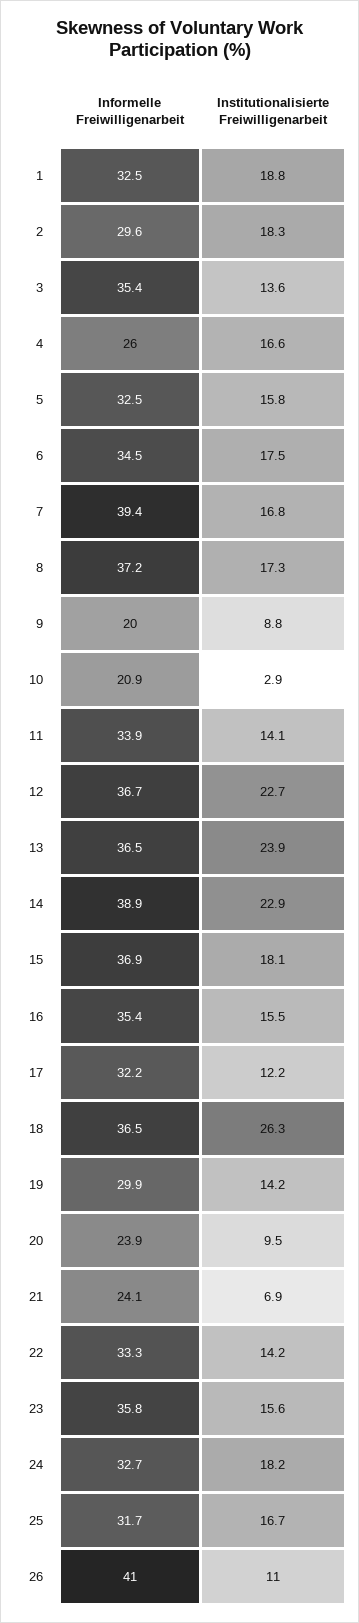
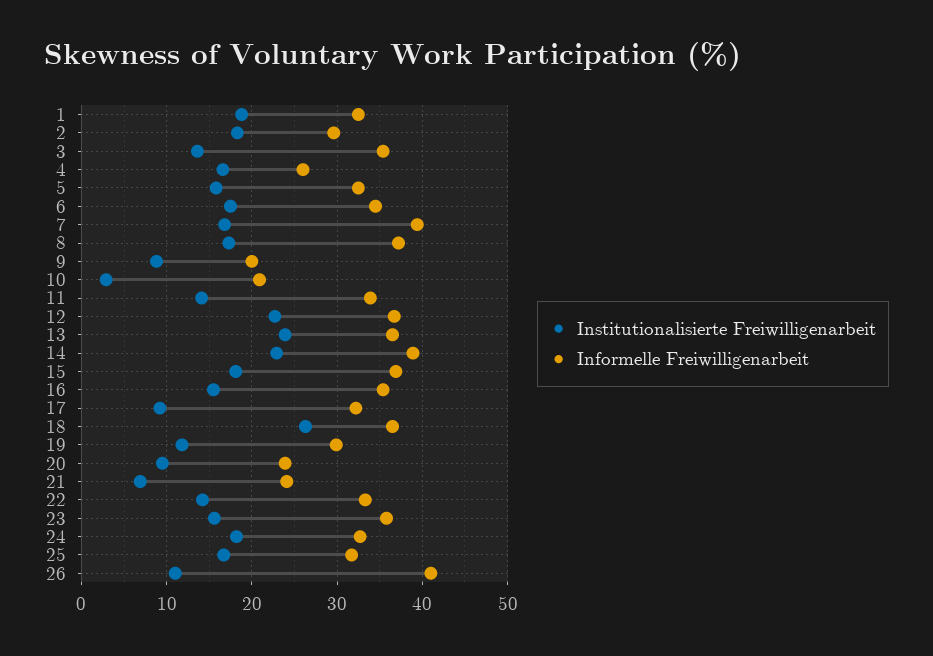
  {
    "Informelle Freiwilligenarbeit": {
      "1": 32.5,
      "2": 29.6,
      "3": 35.4,
      "4": 26,
      "5": 32.5,
      "6": 34.5,
      "7": 39.4,
      "8": 37.2,
      "9": 20,
      "10": 20.9,
      "11": 33.9,
      "12": 36.7,
      "13": 36.5,
      "14": 38.9,
      "15": 36.9,
      "16": 35.4,
      "17": 32.2,
      "18": 36.5,
      "19": 29.9,
      "20": 23.9,
      "21": 24.1,
      "22": 33.3,
      "23": 35.8,
      "24": 32.7,
      "25": 31.7,
      "26": 41
    },
    "Institutionalisierte Freiwilligenarbeit": {
      "1": 18.8,
      "2": 18.3,
      "3": 13.6,
      "4": 16.6,
      "5": 15.8,
      "6": 17.5,
      "7": 16.8,
      "8": 17.3,
      "9": 8.8,
      "10": 2.9,
      "11": 14.1,
      "12": 22.7,
      "13": 23.9,
      "14": 22.9,
      "15": 18.1,
      "16": 15.5,
-     "17": 12.2,
+     "17": 9,
      "18": 26.3,
-     "19": 14.2,
+     "19": 12,
      "20": 9.5,
      "21": 6.9,
      "22": 14.2,
      "23": 15.6,
      "24": 18.2,
      "25": 16.7,
      "26": 11
    }
  }

